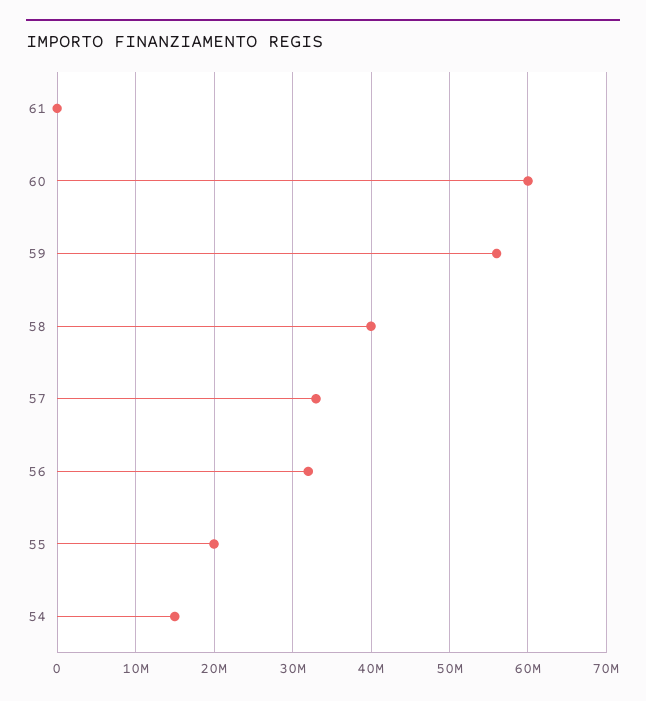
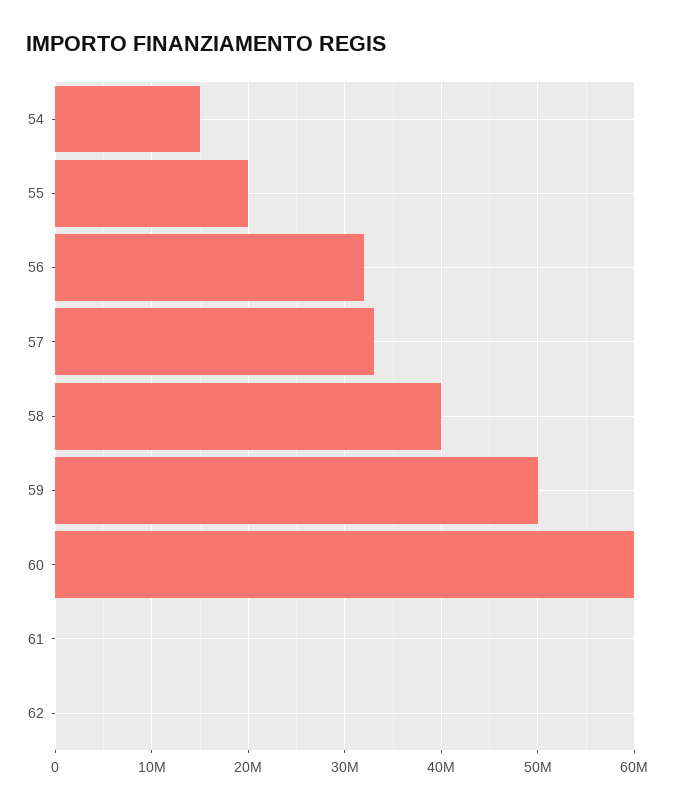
  {
    "61": 0,
    "60": 60000000,
-   "59": 56000000,
+   "59": 50000000,
    "58": 40000000,
    "57": 33000000,
    "56": 32000000,
    "55": 20000000,
-   "54": 15000000
+   "54": 15000000,
+   "62": 0
  }

